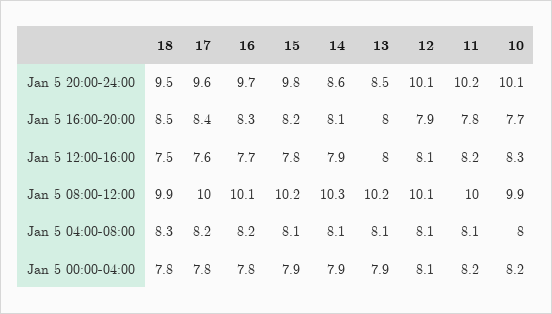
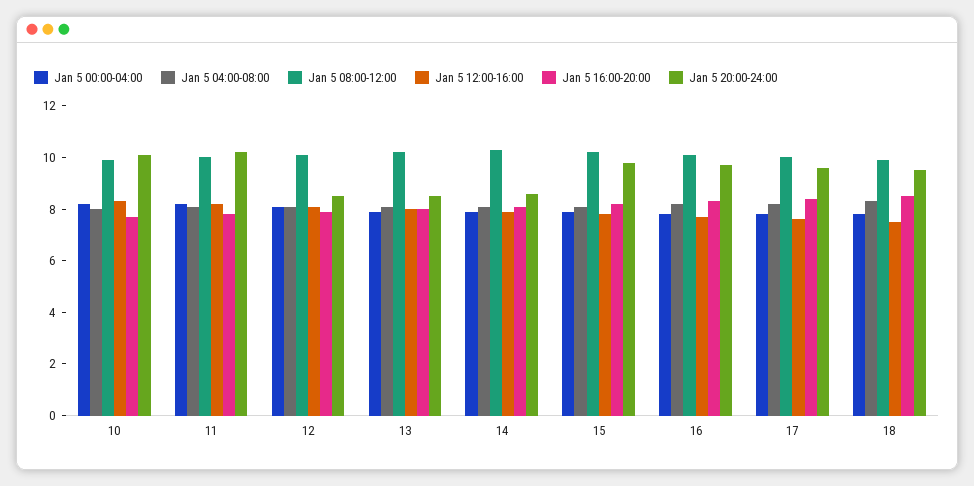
  {
    "Jan 5 20:00-24:00": {
      "18": 9.5,
      "17": 9.6,
      "16": 9.7,
      "15": 9.8,
      "14": 8.6,
      "13": 8.5,
-     "12": 10.1,
+     "12": 8.5,
      "11": 10.2,
      "10": 10.1
    },
    "Jan 5 16:00-20:00": {
      "18": 8.5,
      "17": 8.4,
      "16": 8.3,
      "15": 8.2,
      "14": 8.1,
      "13": 8,
      "12": 7.9,
      "11": 7.8,
      "10": 7.7
    },
    "Jan 5 12:00-16:00": {
      "18": 7.5,
      "17": 7.6,
      "16": 7.7,
      "15": 7.8,
      "14": 7.9,
      "13": 8,
      "12": 8.1,
      "11": 8.2,
      "10": 8.3
    },
    "Jan 5 08:00-12:00": {
      "18": 9.9,
      "17": 10,
      "16": 10.1,
      "15": 10.2,
      "14": 10.3,
      "13": 10.2,
      "12": 10.1,
      "11": 10,
      "10": 9.9
    },
    "Jan 5 04:00-08:00": {
      "18": 8.3,
      "17": 8.2,
      "16": 8.2,
      "15": 8.1,
      "14": 8.1,
      "13": 8.1,
      "12": 8.1,
      "11": 8.1,
      "10": 8
    },
    "Jan 5 00:00-04:00": {
      "18": 7.8,
      "17": 7.8,
      "16": 7.8,
      "15": 7.9,
      "14": 7.9,
      "13": 7.9,
      "12": 8.1,
      "11": 8.2,
      "10": 8.2
    }
  }

